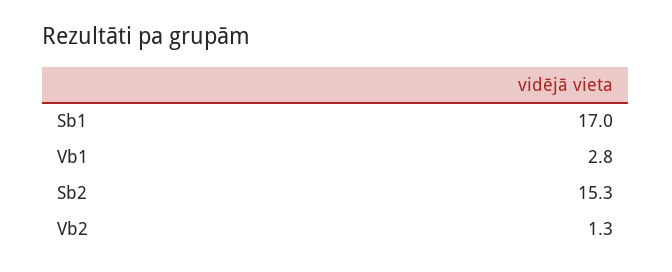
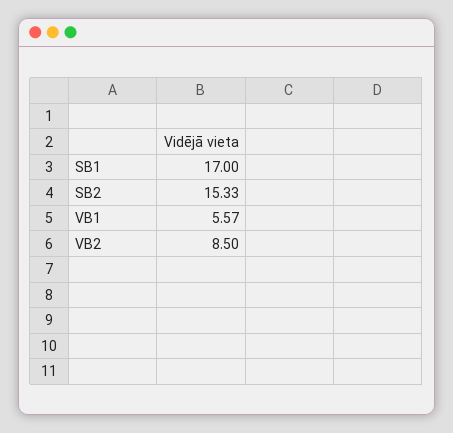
  {
    "Sb1": 17,
-   "Vb1": 2.8,
+   "Vb1": 5.57,
    "Sb2": 15.33,
-   "Vb2": 1.3
+   "Vb2": 8.5
  }

